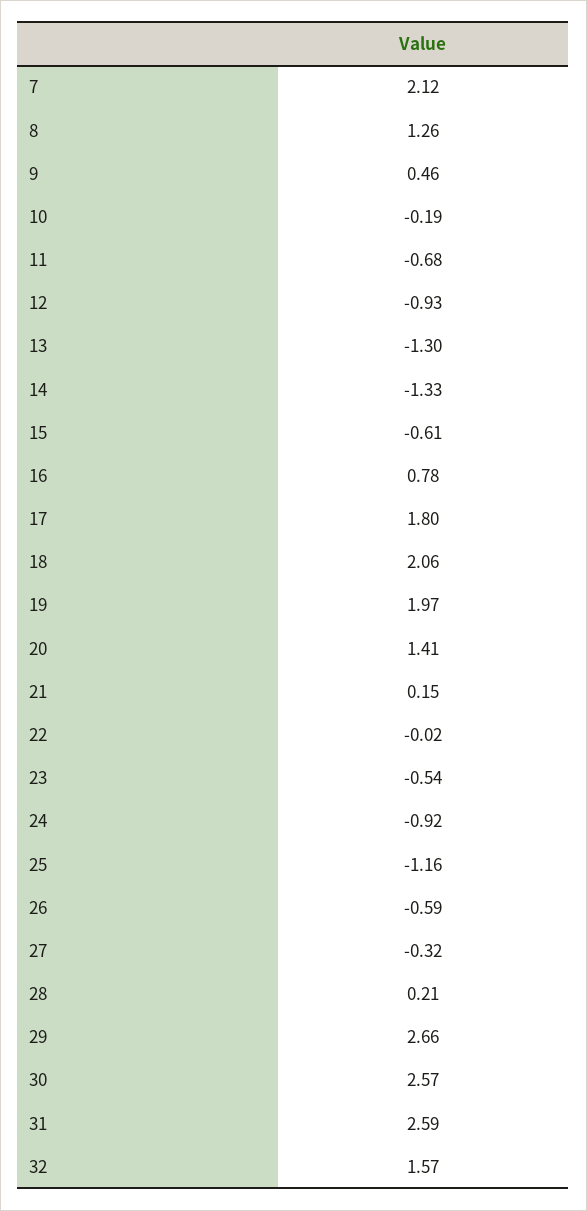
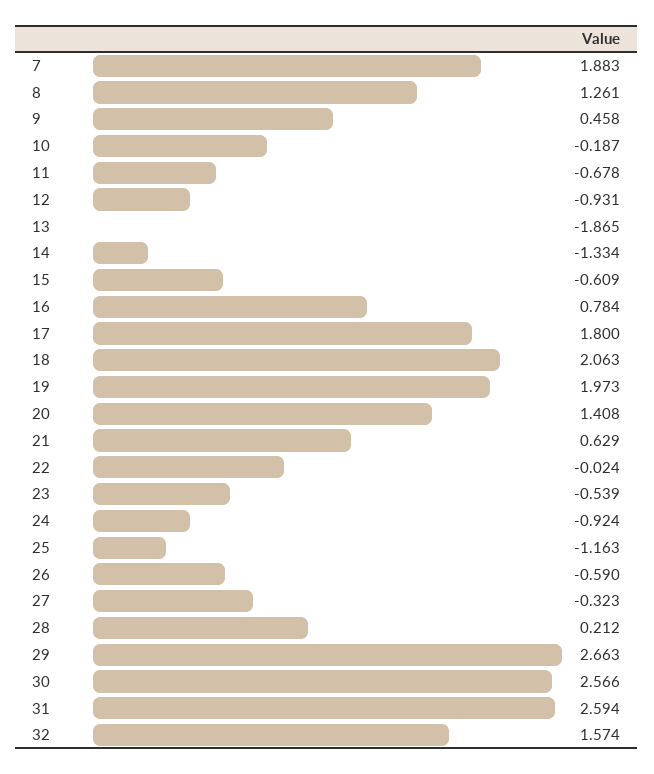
  {
-   "7": 2.12,
+   "7": 1.883,
    "8": 1.261,
    "9": 0.458,
    "10": -0.187,
    "11": -0.678,
    "12": -0.931,
-   "13": -1.3,
+   "13": -1.865,
    "14": -1.334,
    "15": -0.609,
    "16": 0.784,
    "17": 1.8,
    "18": 2.063,
    "19": 1.973,
    "20": 1.408,
-   "21": 0.15,
+   "21": 0.629,
    "22": -0.024,
    "23": -0.539,
    "24": -0.924,
    "25": -1.163,
    "26": -0.59,
    "27": -0.323,
    "28": 0.212,
    "29": 2.663,
    "30": 2.566,
    "31": 2.594,
    "32": 1.574
  }

